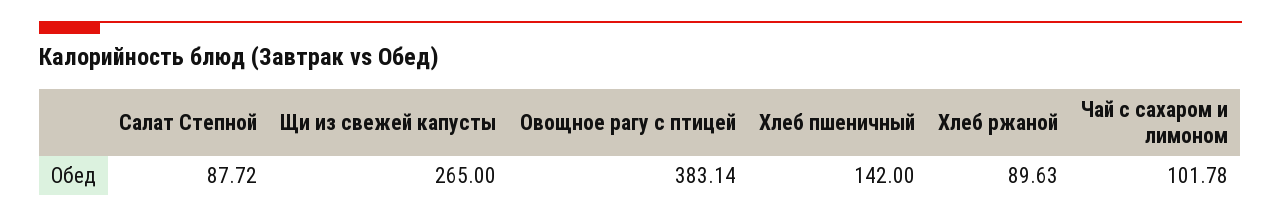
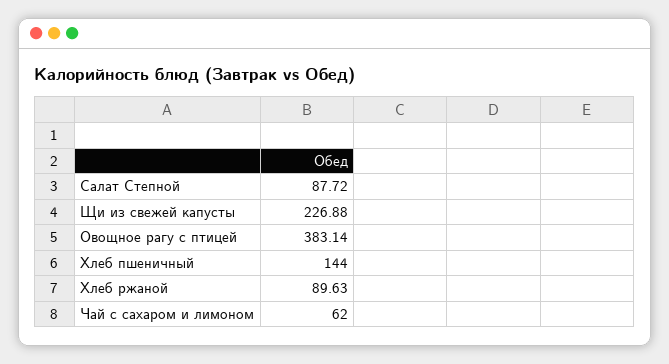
  {
    "Салат Степной": 87.72,
-   "Щи из свежей капусты": 265,
+   "Щи из свежей капусты": 226.88,
    "Овощное рагу с птицей": 383.14,
-   "Хлеб пшеничный": 142,
+   "Хлеб пшеничный": 144,
    "Хлеб ржаной": 89.63,
-   "Чай с сахаром и лимоном": 101.78
+   "Чай с сахаром и лимоном": 62
  }

